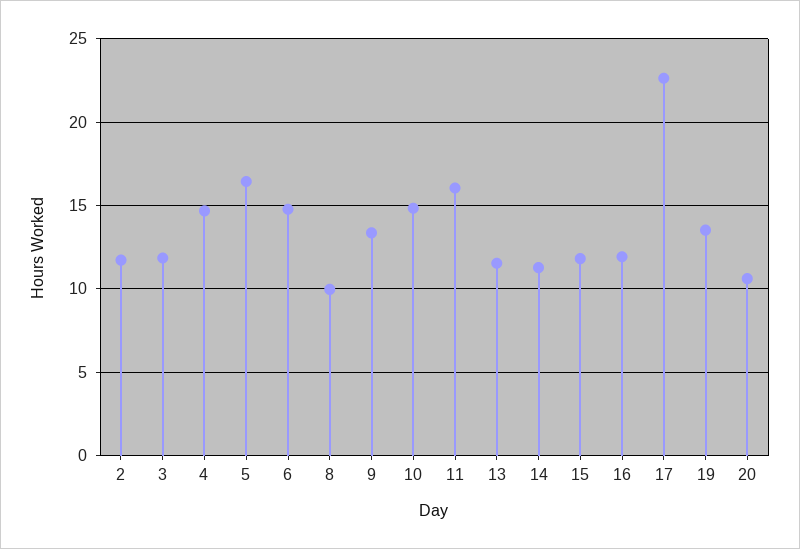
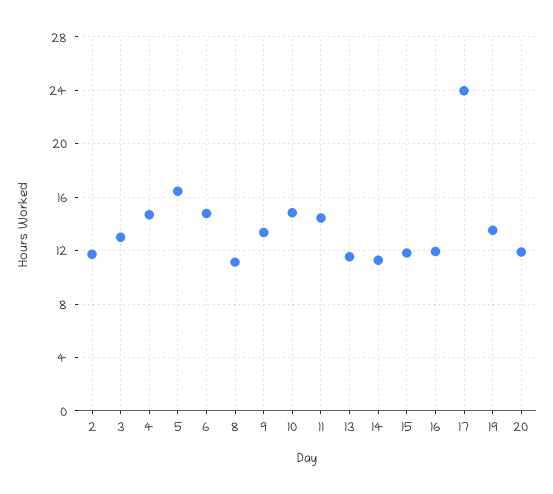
  {
    "2": 11.5,
-   "3": 12,
+   "3": 13,
    "4": 14.5,
    "5": 16.5,
    "6": 15,
-   "8": 10,
+   "8": 11,
    "9": 13.5,
    "10": 15,
-   "11": 16,
+   "11": 14.5,
    "13": 11.5,
    "14": 11.5,
    "15": 12,
    "16": 12,
-   "17": 22.5,
+   "17": 24,
    "19": 13.5,
-   "20": 10.5
+   "20": 12
  }

